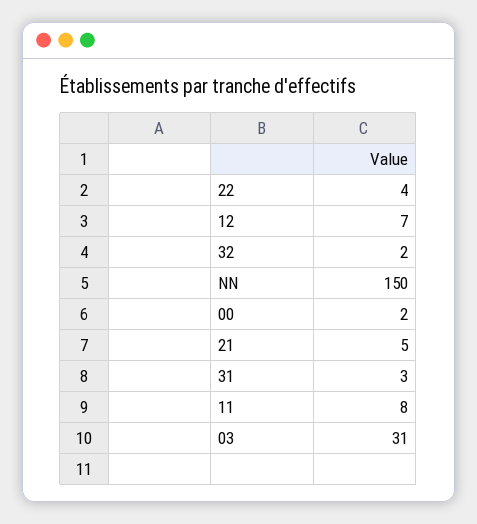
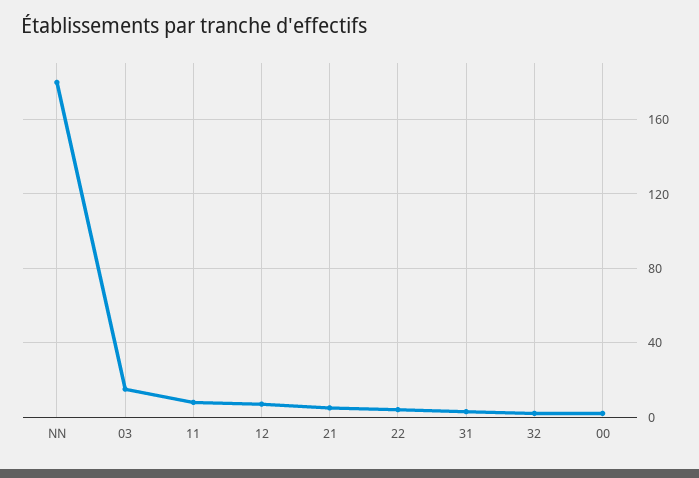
  {
    "22": 4,
    "12": 7,
    "32": 2,
-   "NN": 150,
+   "NN": 180,
    "00": 2,
    "21": 5,
    "31": 3,
    "11": 8,
-   "03": 31
+   "03": 15
  }

